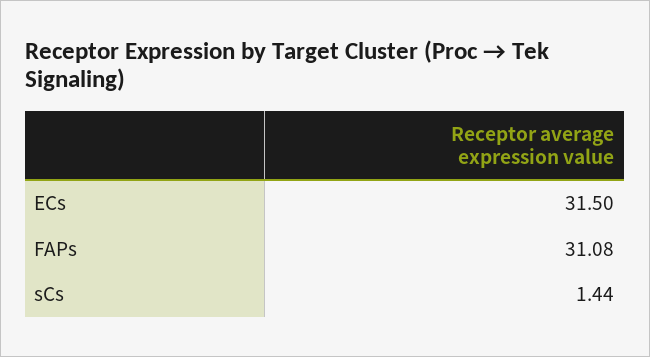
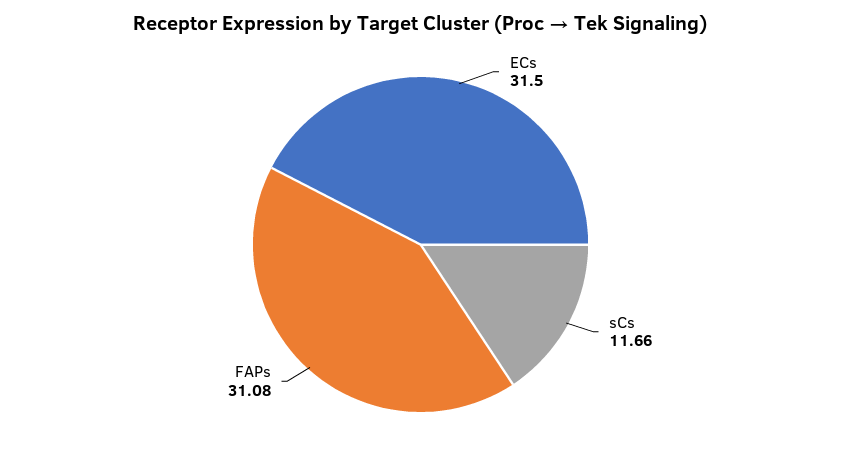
  {
    "ECs": 31.5,
    "FAPs": 31.08,
-   "sCs": 1.44
+   "sCs": 11.66
  }

